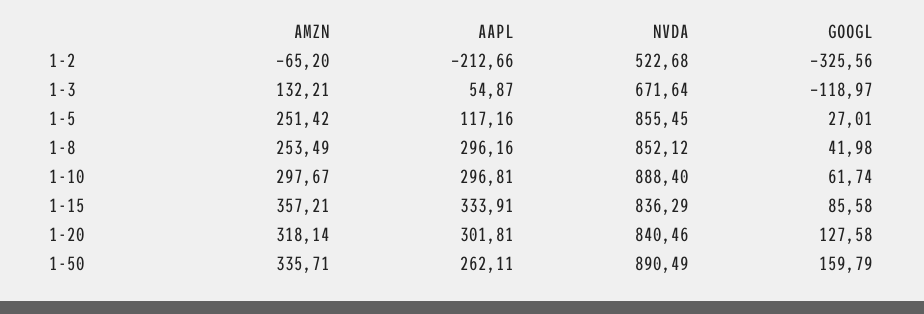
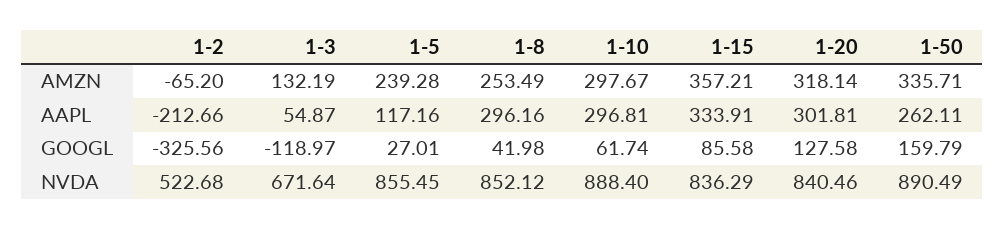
  {
    "AMZN": {
      "1-2": -65.2,
-     "1-3": 132.21,
+     "1-3": 132.19,
-     "1-5": 251.42,
+     "1-5": 239.28,
      "1-8": 253.49,
      "1-10": 297.67,
      "1-15": 357.21,
      "1-20": 318.14,
      "1-50": 335.71
    },
    "AAPL": {
      "1-2": -212.66,
      "1-3": 54.87,
      "1-5": 117.16,
      "1-8": 296.16,
      "1-10": 296.81,
      "1-15": 333.91,
      "1-20": 301.81,
      "1-50": 262.11
    },
    "NVDA": {
      "1-2": 522.68,
      "1-3": 671.64,
      "1-5": 855.45,
      "1-8": 852.12,
      "1-10": 888.4,
      "1-15": 836.29,
      "1-20": 840.46,
      "1-50": 890.49
    },
    "GOOGL": {
      "1-2": -325.56,
      "1-3": -118.97,
      "1-5": 27.01,
      "1-8": 41.98,
      "1-10": 61.74,
      "1-15": 85.58,
      "1-20": 127.58,
      "1-50": 159.79
    }
  }

